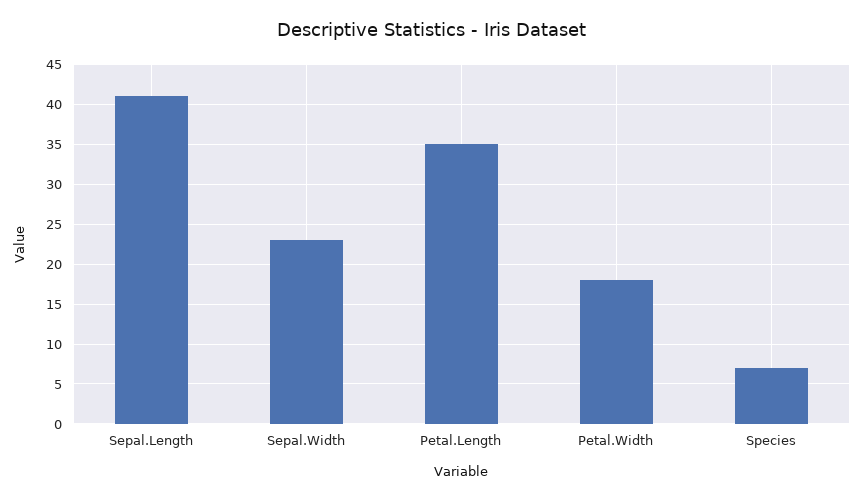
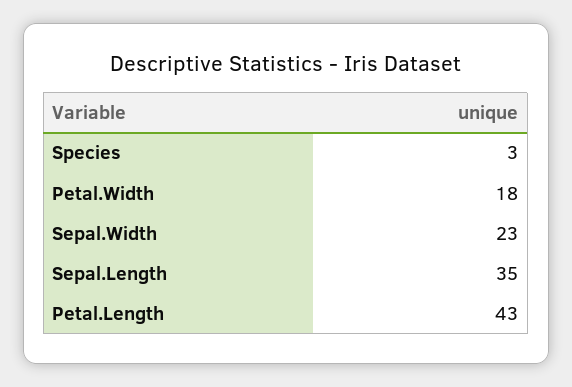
  {
-   "Sepal.Length": 41,
+   "Sepal.Length": 35,
    "Sepal.Width": 23,
-   "Petal.Length": 35,
+   "Petal.Length": 43,
    "Petal.Width": 18,
-   "Species": 7
+   "Species": 3
  }

